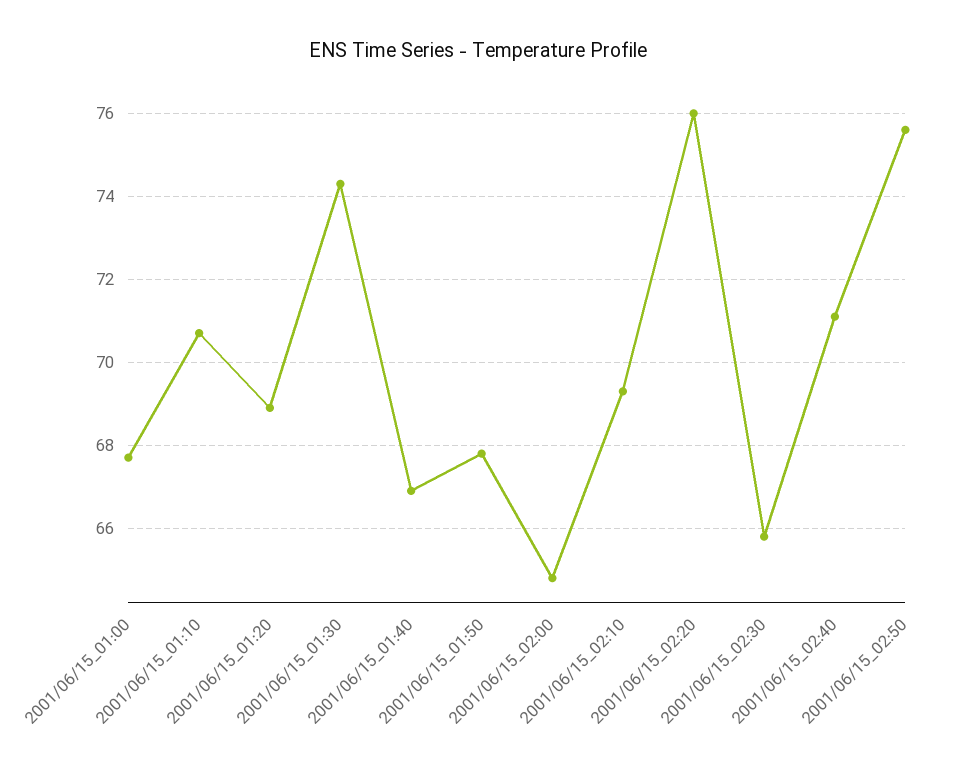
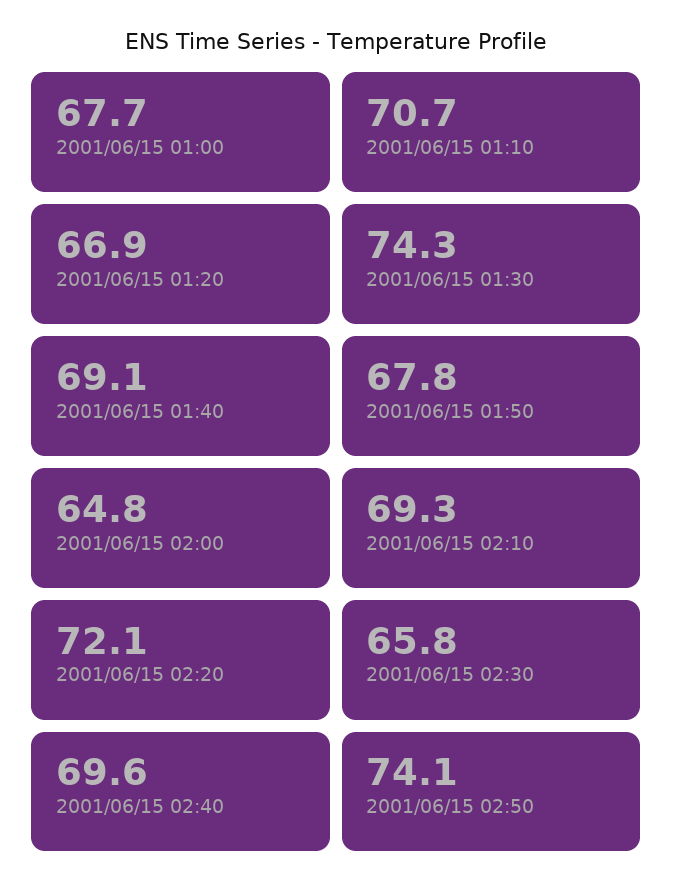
  {
    "2001/06/15_01:00": 67.7,
    "2001/06/15_01:10": 70.7,
-   "2001/06/15_01:20": 69,
+   "2001/06/15_01:20": 66.9,
    "2001/06/15_01:30": 74.3,
-   "2001/06/15_01:40": 67,
+   "2001/06/15_01:40": 69.1,
    "2001/06/15_01:50": 67.8,
    "2001/06/15_02:00": 64.8,
    "2001/06/15_02:10": 69.3,
-   "2001/06/15_02:20": 76,
+   "2001/06/15_02:20": 72.1,
    "2001/06/15_02:30": 65.8,
-   "2001/06/15_02:40": 71,
+   "2001/06/15_02:40": 69.6,
-   "2001/06/15_02:50": 75.5
+   "2001/06/15_02:50": 74.1
  }

